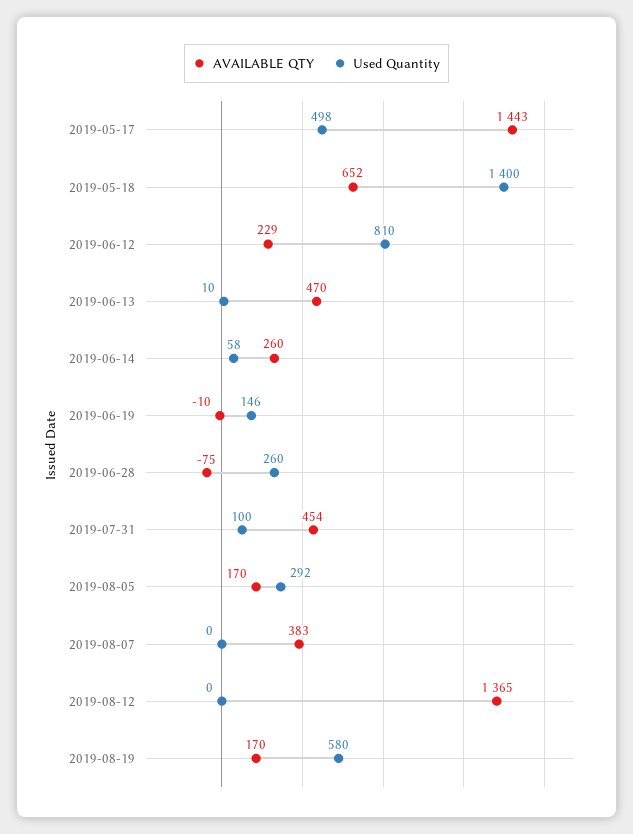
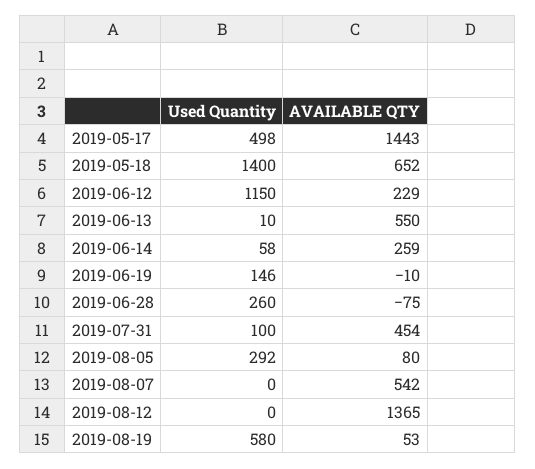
  {
    "AVAILABLE QTY": {
      "2019-05-17": 1443,
      "2019-05-18": 652,
      "2019-06-12": 229,
-     "2019-06-13": 470,
+     "2019-06-13": 550,
-     "2019-06-14": 260,
+     "2019-06-14": 259,
      "2019-06-19": -10,
      "2019-06-28": -75,
      "2019-07-31": 454,
-     "2019-08-05": 170,
+     "2019-08-05": 80,
-     "2019-08-07": 383,
+     "2019-08-07": 542,
      "2019-08-12": 1365,
-     "2019-08-19": 170
+     "2019-08-19": 53
    },
    "Used Quantity": {
      "2019-05-17": 498,
      "2019-05-18": 1400,
-     "2019-06-12": 810,
+     "2019-06-12": 1150,
      "2019-06-13": 10,
      "2019-06-14": 58,
      "2019-06-19": 146,
      "2019-06-28": 260,
      "2019-07-31": 100,
      "2019-08-05": 292,
      "2019-08-07": 0,
      "2019-08-12": 0,
      "2019-08-19": 580
    }
  }

